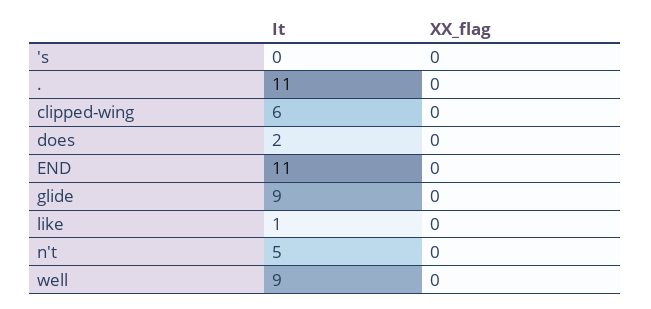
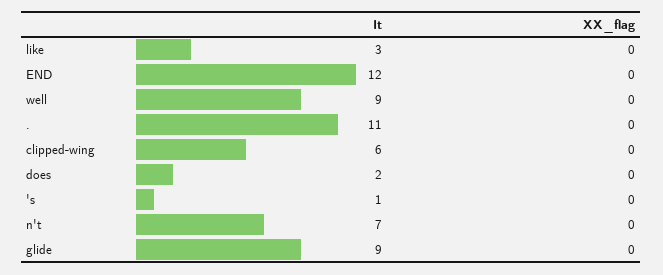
  {
    "It": {
-     "'s": 0,
+     "'s": 1,
      ".": 11,
      "clipped-wing": 6,
      "does": 2,
-     "END": 11,
+     "END": 12,
      "glide": 9,
-     "like": 1,
+     "like": 3,
-     "n't": 5,
+     "n't": 7,
      "well": 9
    },
    "XX_flag": {
      "'s": 0,
      ".": 0,
      "clipped-wing": 0,
      "does": 0,
      "END": 0,
      "glide": 0,
      "like": 0,
      "n't": 0,
      "well": 0
    }
  }

